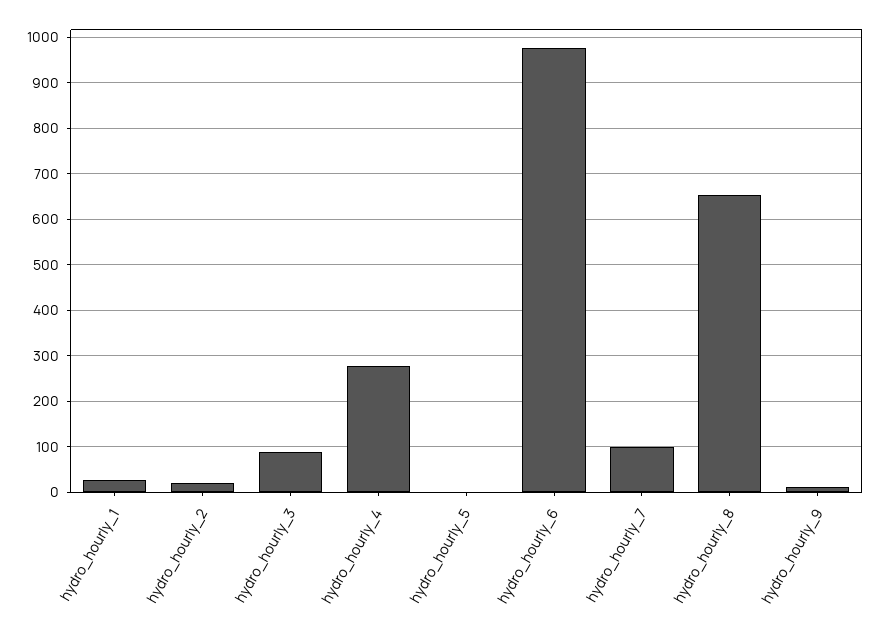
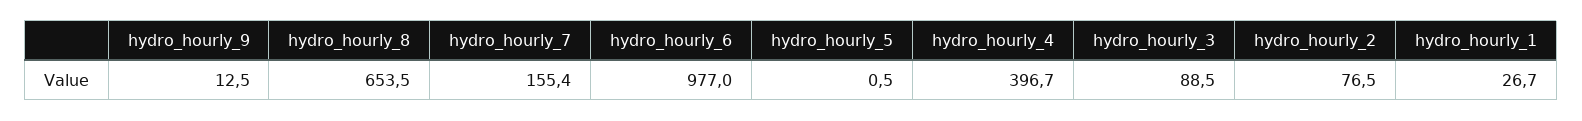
  {
    "hydro_hourly_1": 26.7,
-   "hydro_hourly_2": 20,
+   "hydro_hourly_2": 76.5,
    "hydro_hourly_3": 88.5,
-   "hydro_hourly_4": 280,
+   "hydro_hourly_4": 396.7,
    "hydro_hourly_5": 0.5,
    "hydro_hourly_6": 977,
-   "hydro_hourly_7": 100,
+   "hydro_hourly_7": 155.4,
    "hydro_hourly_8": 653.5,
    "hydro_hourly_9": 12.5
  }

